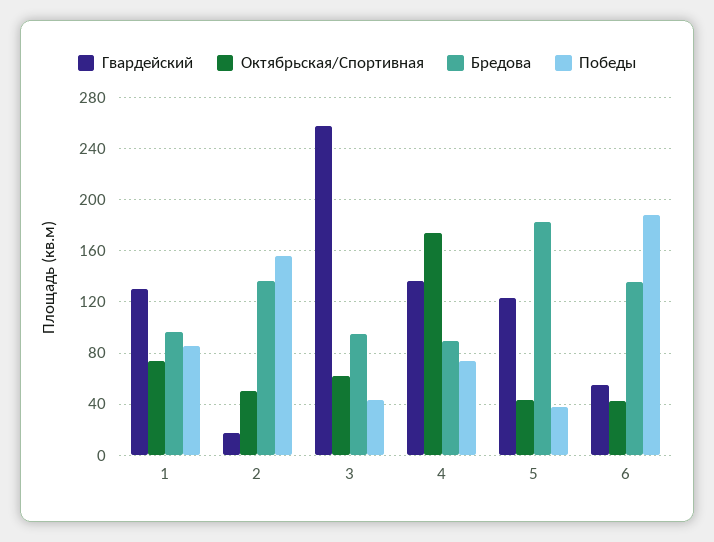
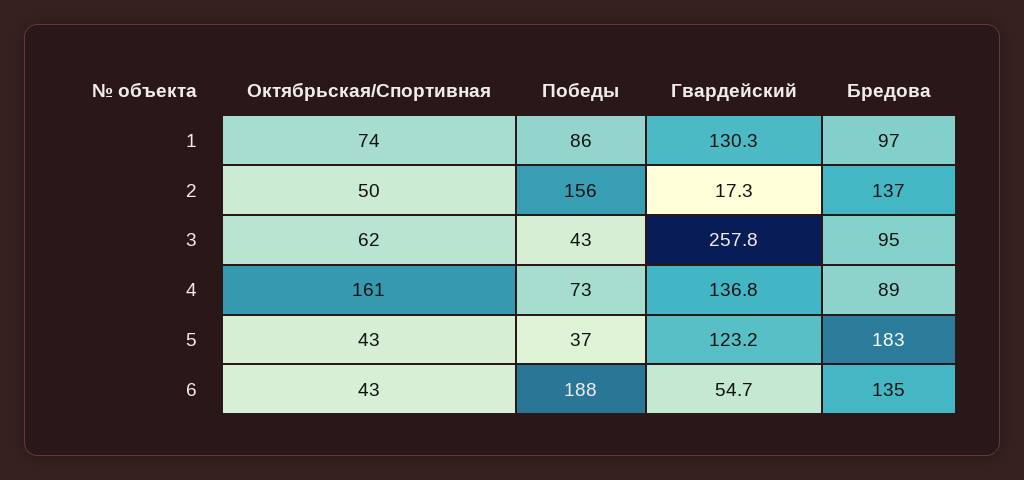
  {
    "Гвардейский": {
      "1": 130.3,
      "2": 17.3,
      "3": 257.8,
      "4": 136.8,
      "5": 123.2,
      "6": 54.7
    },
    "Октябрьская/Спортивная": {
      "1": 74,
      "2": 50,
      "3": 62,
-     "4": 175,
+     "4": 161,
      "5": 43,
      "6": 43
    },
    "Бредова": {
      "1": 97,
      "2": 137,
      "3": 95,
      "4": 89,
      "5": 183,
      "6": 135
    },
    "Победы": {
      "1": 86,
      "2": 156,
      "3": 43,
      "4": 73,
      "5": 37,
      "6": 188
    }
  }

